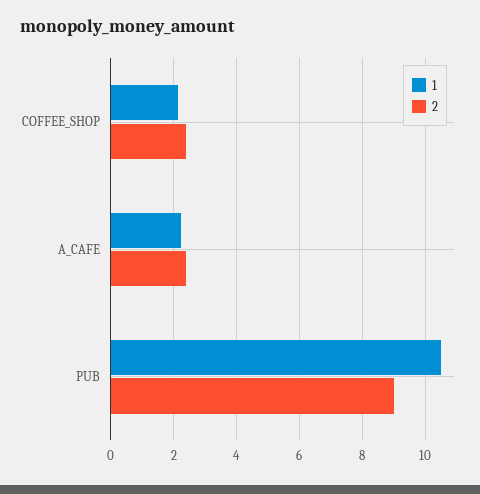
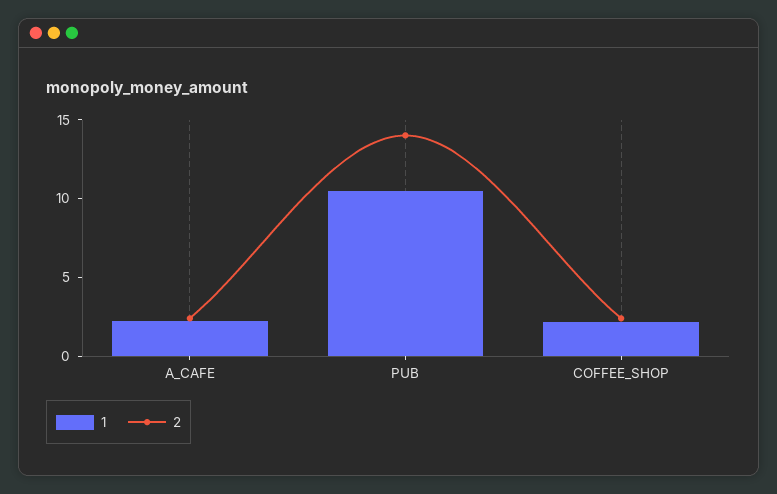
  {
    "1": {
      "COFFEE_SHOP": 2.2,
      "A_CAFE": 2.2,
      "PUB": 10.6
    },
    "2": {
      "COFFEE_SHOP": 2.4,
      "A_CAFE": 2.4,
-     "PUB": 9
+     "PUB": 14
    }
  }

